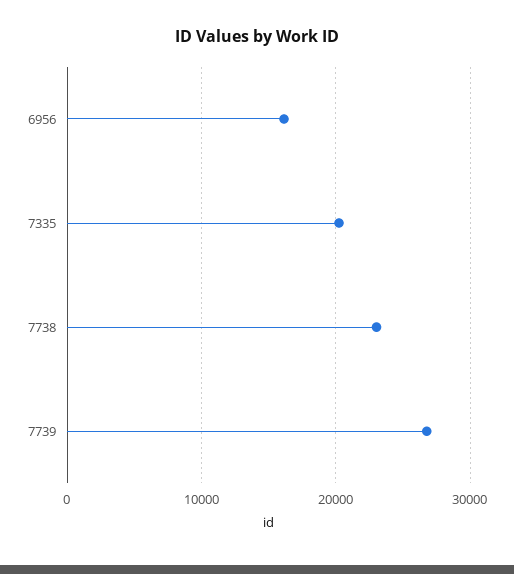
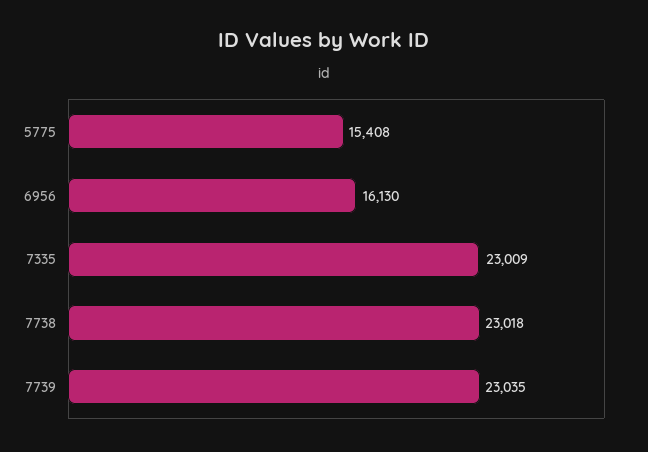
  {
    "6956": 16130,
-   "7335": 20000,
+   "7335": 23009,
    "7738": 23018,
-   "7739": 27000
+   "7739": 23035,
+   "5775": 15408
  }

